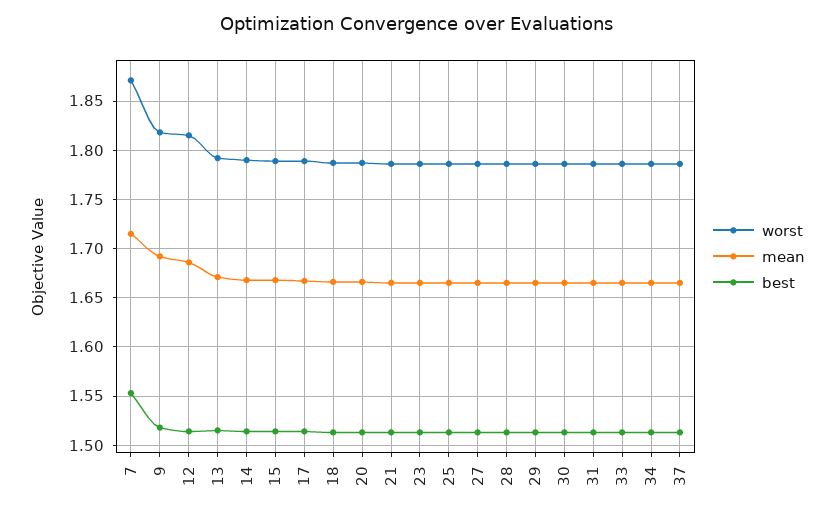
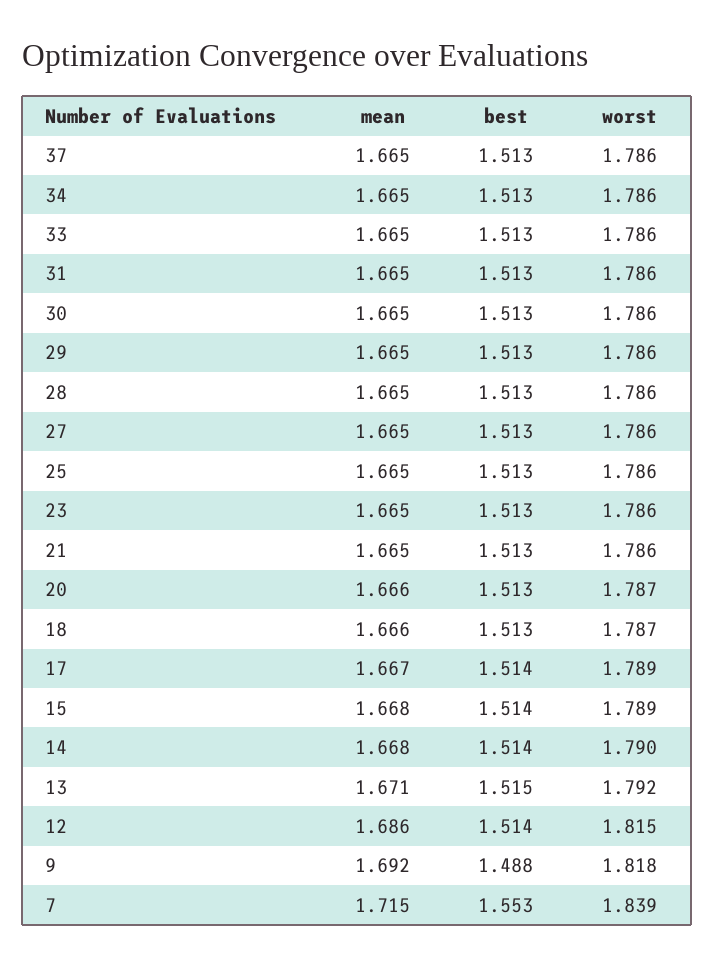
  {
    "worst": {
-     "7": 1.87,
+     "7": 1.839,
      "9": 1.818,
      "12": 1.815,
      "13": 1.792,
      "14": 1.79,
      "15": 1.789,
      "17": 1.789,
      "18": 1.787,
      "20": 1.787,
      "21": 1.786,
      "23": 1.786,
      "25": 1.786,
      "27": 1.786,
      "28": 1.786,
      "29": 1.786,
      "30": 1.786,
      "31": 1.786,
      "33": 1.786,
      "34": 1.786,
      "37": 1.786
    },
    "mean": {
      "7": 1.715,
      "9": 1.692,
      "12": 1.686,
      "13": 1.671,
      "14": 1.668,
      "15": 1.668,
      "17": 1.667,
      "18": 1.666,
      "20": 1.666,
      "21": 1.665,
      "23": 1.665,
      "25": 1.665,
      "27": 1.665,
      "28": 1.665,
      "29": 1.665,
      "30": 1.665,
      "31": 1.665,
      "33": 1.665,
      "34": 1.665,
      "37": 1.665
    },
    "best": {
      "7": 1.553,
-     "9": 1.52,
+     "9": 1.488,
      "12": 1.514,
      "13": 1.515,
      "14": 1.514,
      "15": 1.514,
      "17": 1.514,
      "18": 1.513,
      "20": 1.513,
      "21": 1.513,
      "23": 1.513,
      "25": 1.513,
      "27": 1.513,
      "28": 1.513,
      "29": 1.513,
      "30": 1.513,
      "31": 1.513,
      "33": 1.513,
      "34": 1.513,
      "37": 1.513
    }
  }

